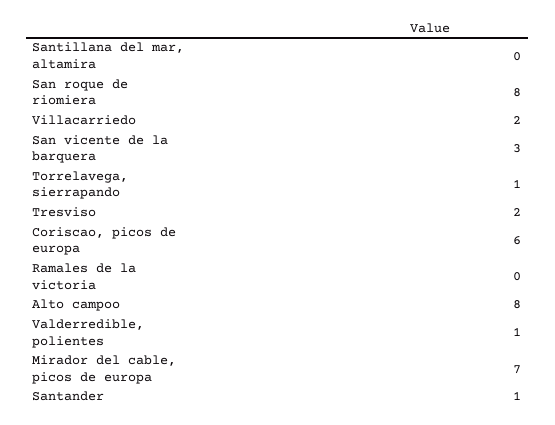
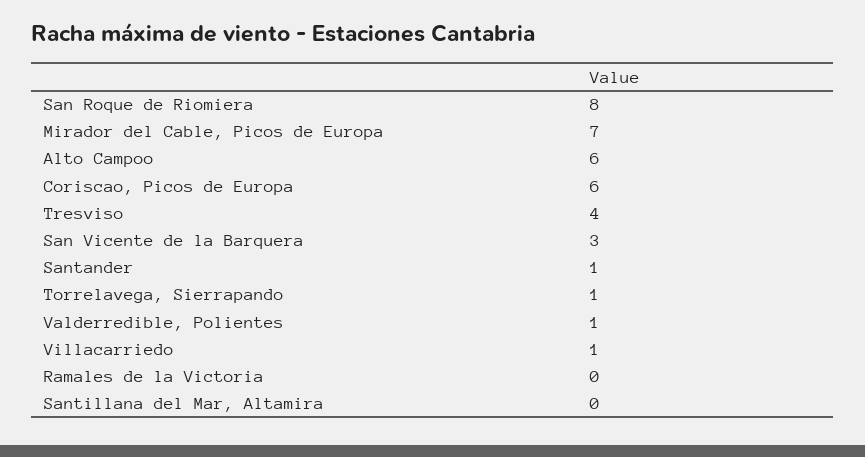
  {
    "Santillana del mar, altamira": 0,
    "San roque de riomiera": 8,
-   "Villacarriedo": 2,
+   "Villacarriedo": 1,
    "San vicente de la barquera": 3,
    "Torrelavega, sierrapando": 1,
-   "Tresviso": 2,
+   "Tresviso": 4,
    "Coriscao, picos de europa": 6,
    "Ramales de la victoria": 0,
-   "Alto campoo": 8,
+   "Alto campoo": 6,
    "Valderredible, polientes": 1,
    "Mirador del cable, picos de europa": 7,
    "Santander": 1
  }

